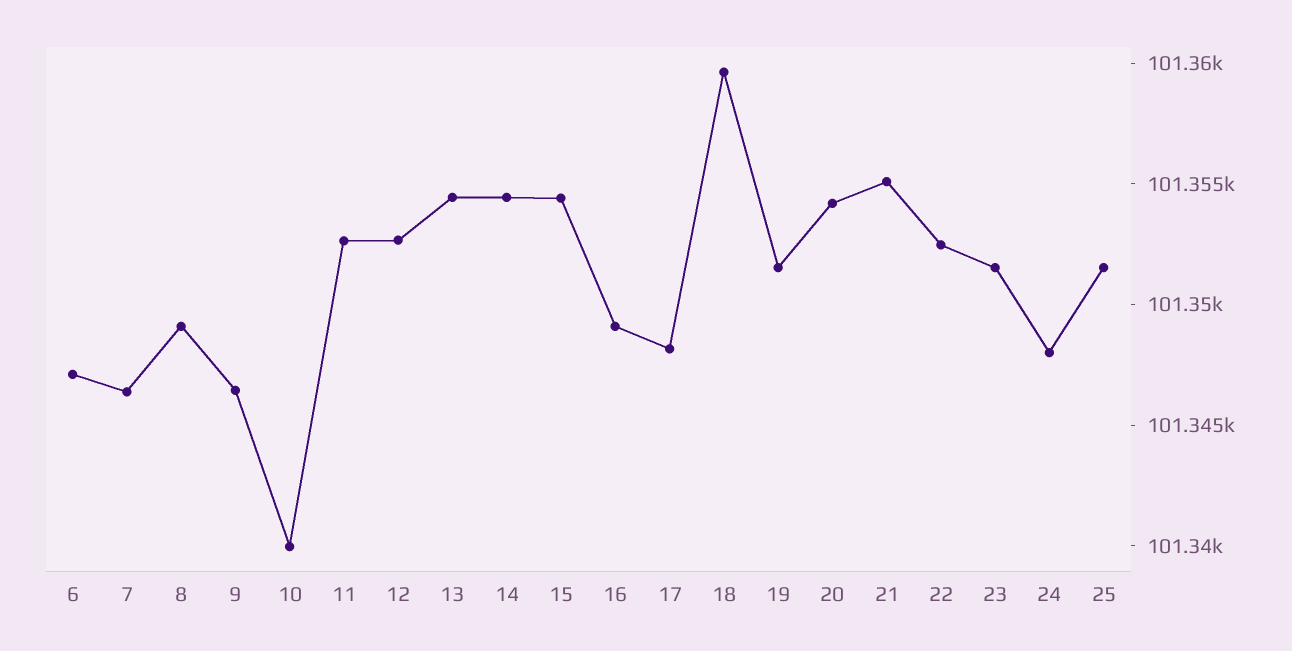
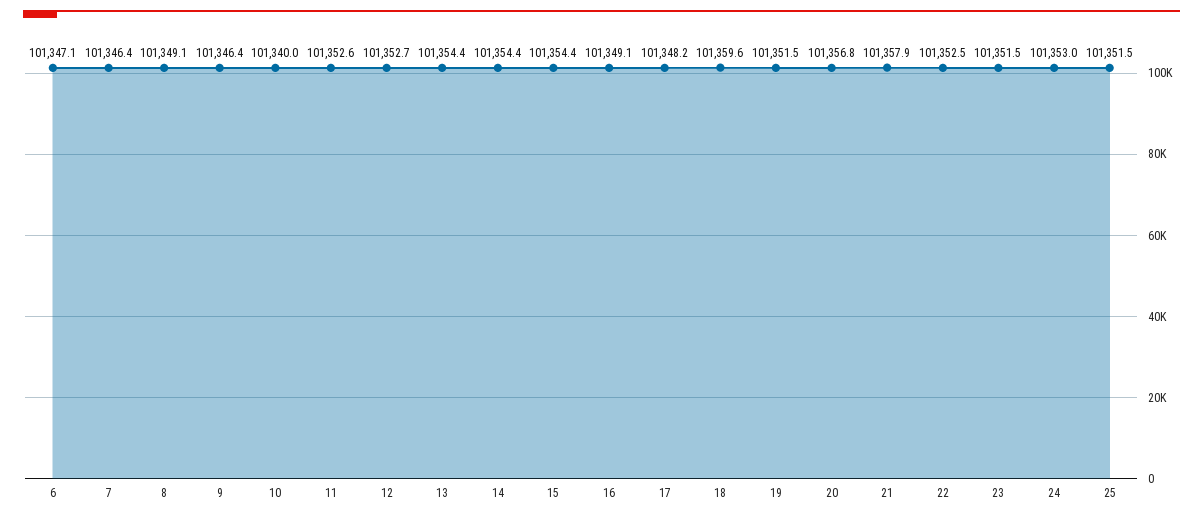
  {
    "6": 101347.1,
    "7": 101346.4,
    "8": 101349.1,
    "9": 101346.4,
    "10": 101340,
    "11": 101352.6,
    "12": 101352.7,
    "13": 101354.4,
    "14": 101354.4,
    "15": 101354.4,
    "16": 101349.1,
    "17": 101348.2,
    "18": 101359.6,
    "19": 101351.5,
-   "20": 101354,
+   "20": 101356.8,
-   "21": 101355,
+   "21": 101357.9,
    "22": 101352.5,
    "23": 101351.5,
-   "24": 101348,
+   "24": 101353,
    "25": 101351.5
  }

